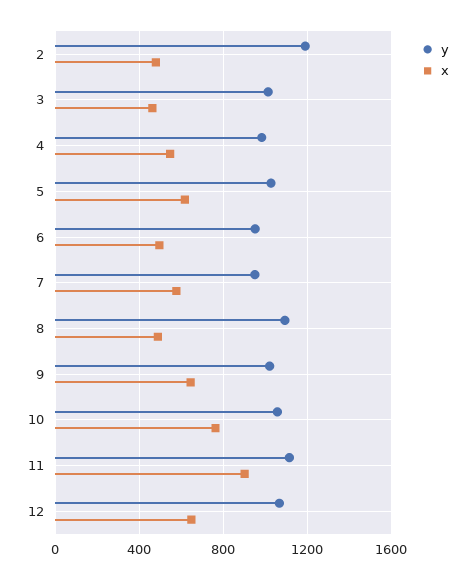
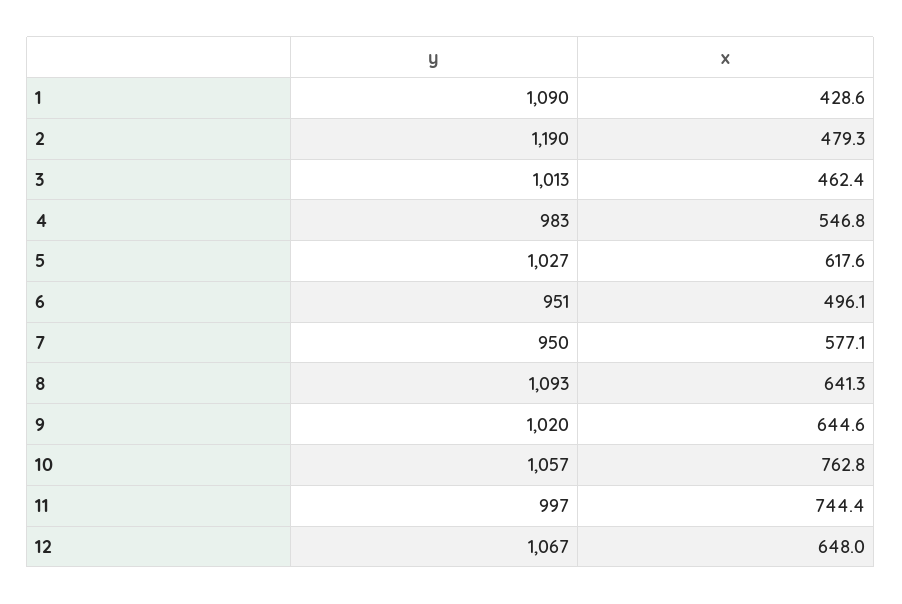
  {
    "y": {
      "2": 1190,
      "3": 1013,
      "4": 983,
      "5": 1027,
      "6": 951,
      "7": 950,
      "8": 1093,
      "9": 1020,
      "10": 1057,
-     "11": 1100,
+     "11": 997,
-     "12": 1067
+     "12": 1067,
+     "1": 1090
    },
    "x": {
      "2": 479.3,
      "3": 462.4,
      "4": 546.8,
      "5": 617.6,
      "6": 496.1,
      "7": 577.1,
-     "8": 500,
+     "8": 641.3,
      "9": 644.6,
      "10": 762.8,
-     "11": 900,
+     "11": 744.4,
-     "12": 648
+     "12": 648,
+     "1": 428.6
    }
  }

